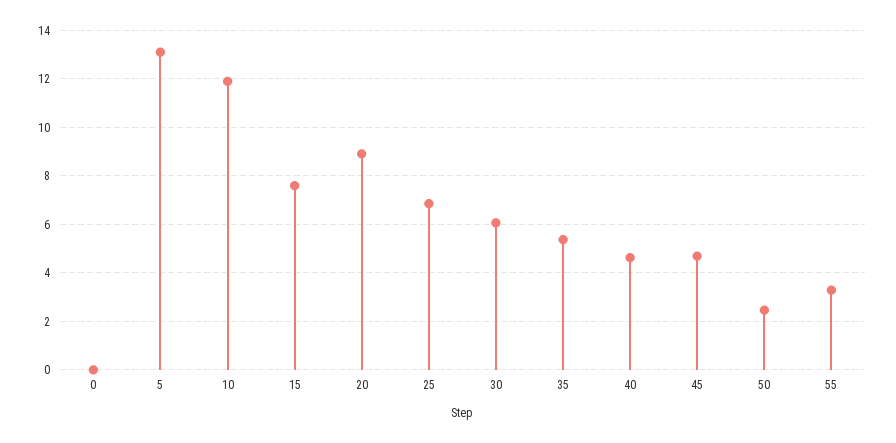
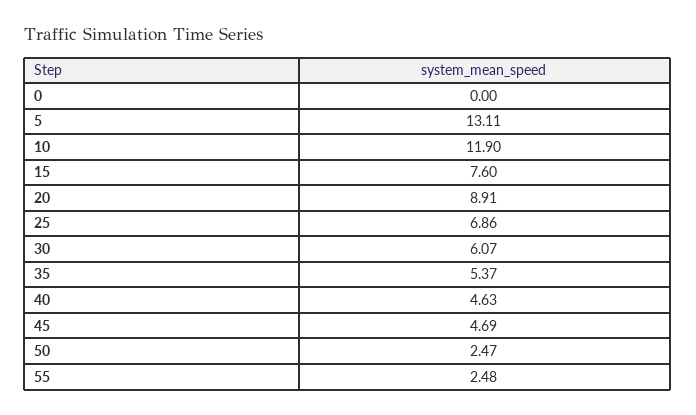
  {
    "0": 0,
    "5": 13.11,
    "10": 11.9,
    "15": 7.6,
    "20": 8.91,
    "25": 6.86,
    "30": 6.07,
    "35": 5.37,
    "40": 4.63,
    "45": 4.69,
    "50": 2.47,
-   "55": 3.25
+   "55": 2.48
  }

